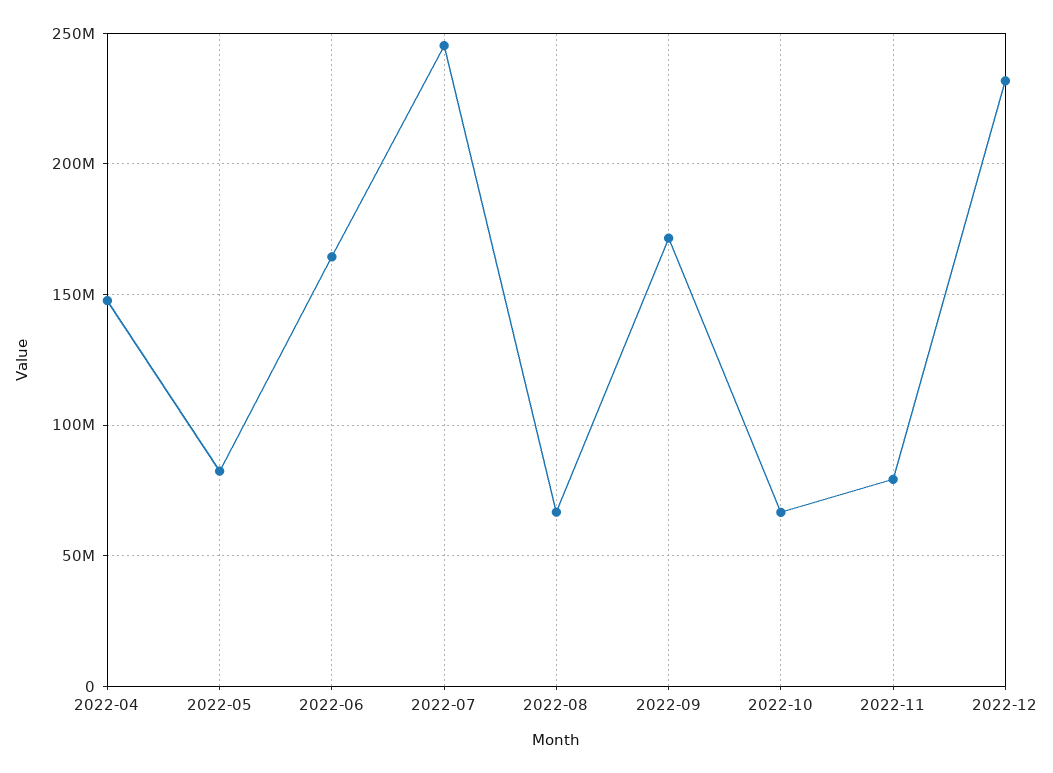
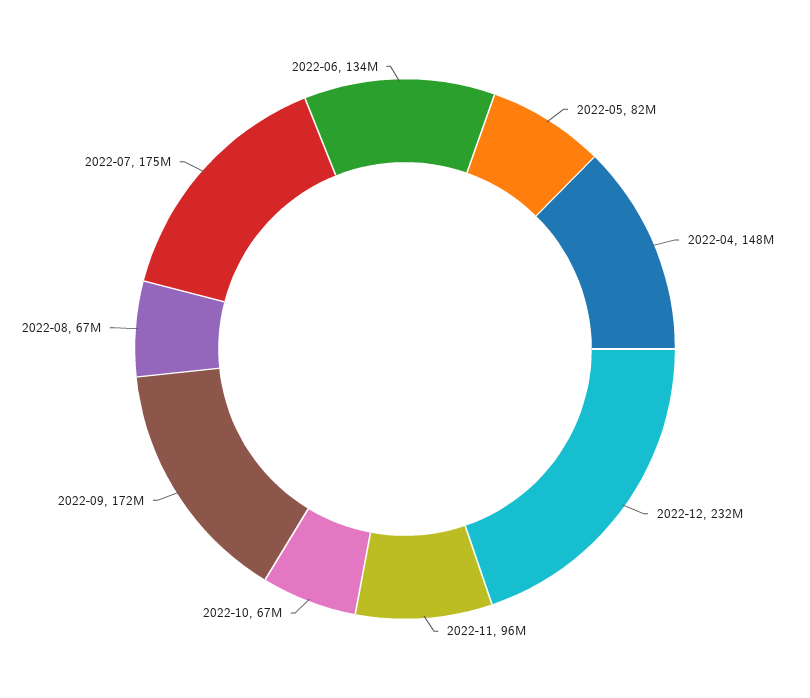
  {
    "2022-04": 148000000,
    "2022-05": 82000000,
-   "2022-06": 165000000,
+   "2022-06": 134000000,
-   "2022-07": 245000000,
+   "2022-07": 175000000,
    "2022-08": 67000000,
    "2022-09": 172000000,
    "2022-10": 67000000,
-   "2022-11": 80000000,
+   "2022-11": 96000000,
    "2022-12": 232000000
  }

